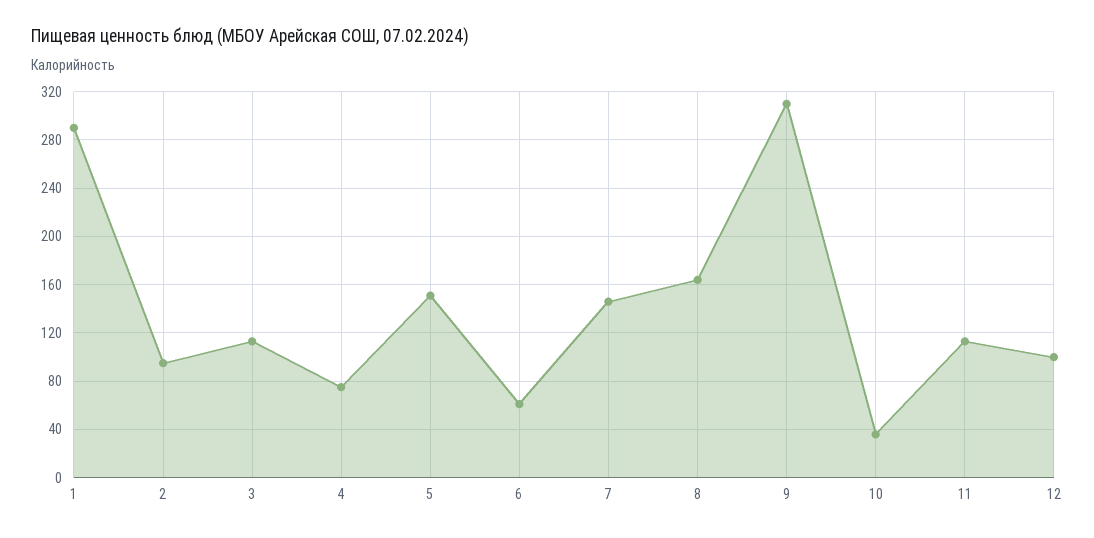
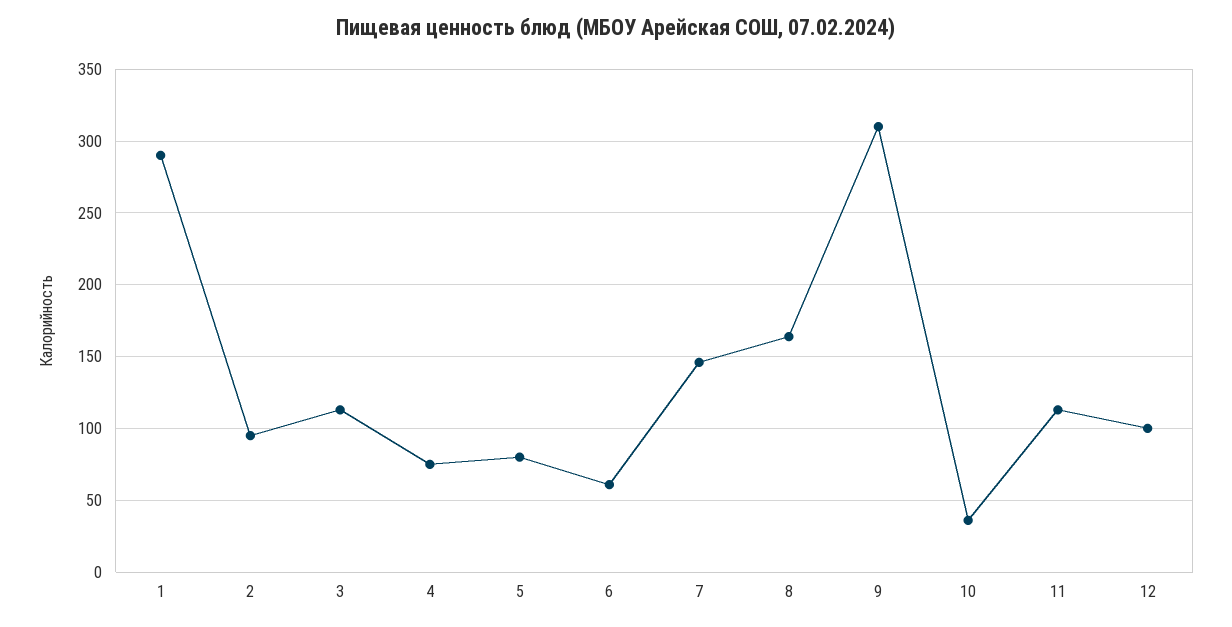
  {
    "1": 290,
    "2": 95,
    "3": 115,
    "4": 75,
-   "5": 150,
+   "5": 80,
    "6": 60,
    "7": 145,
    "8": 165,
    "9": 310,
    "10": 35,
    "11": 115,
    "12": 100
  }

